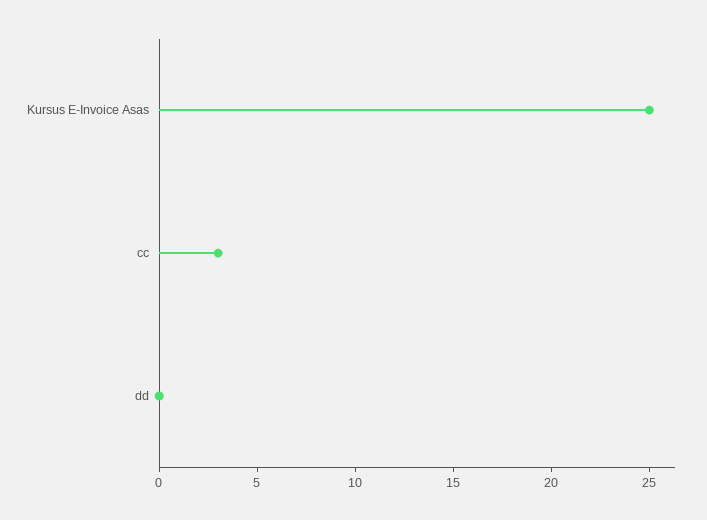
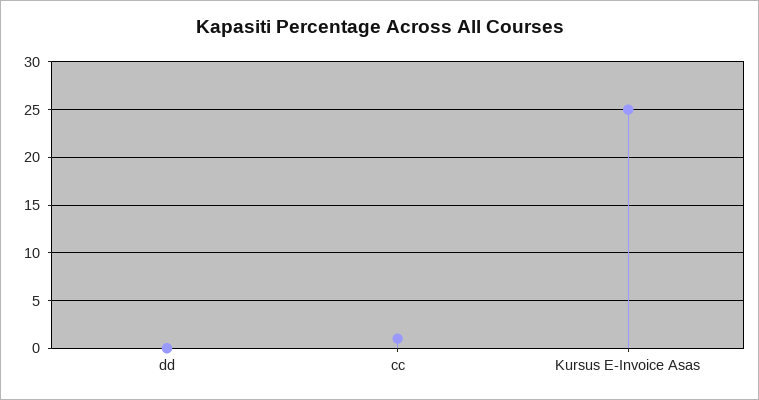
  {
    "Kursus E-Invoice Asas": 25,
-   "cc": 3,
+   "cc": 1,
    "dd": 0
  }

